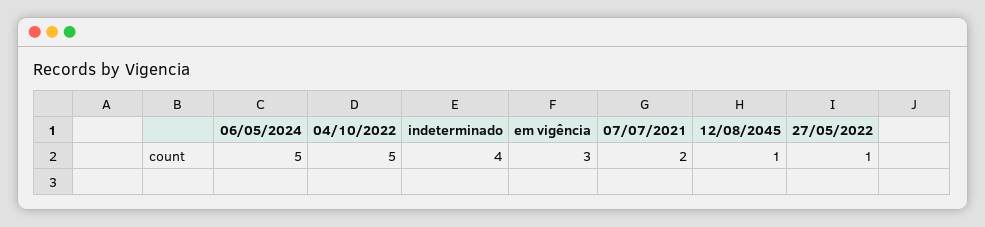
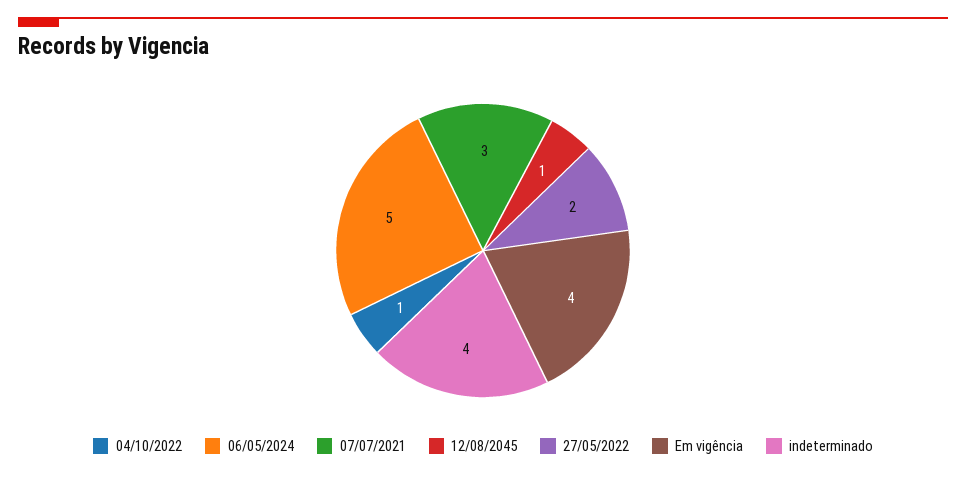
  {
    "06/05/2024": 5,
-   "04/10/2022": 5,
+   "04/10/2022": 1,
    "indeterminado": 4,
-   "em vigência": 3,
+   "em vigência": 4,
-   "07/07/2021": 2,
+   "07/07/2021": 3,
    "12/08/2045": 1,
-   "27/05/2022": 1
+   "27/05/2022": 2
  }

